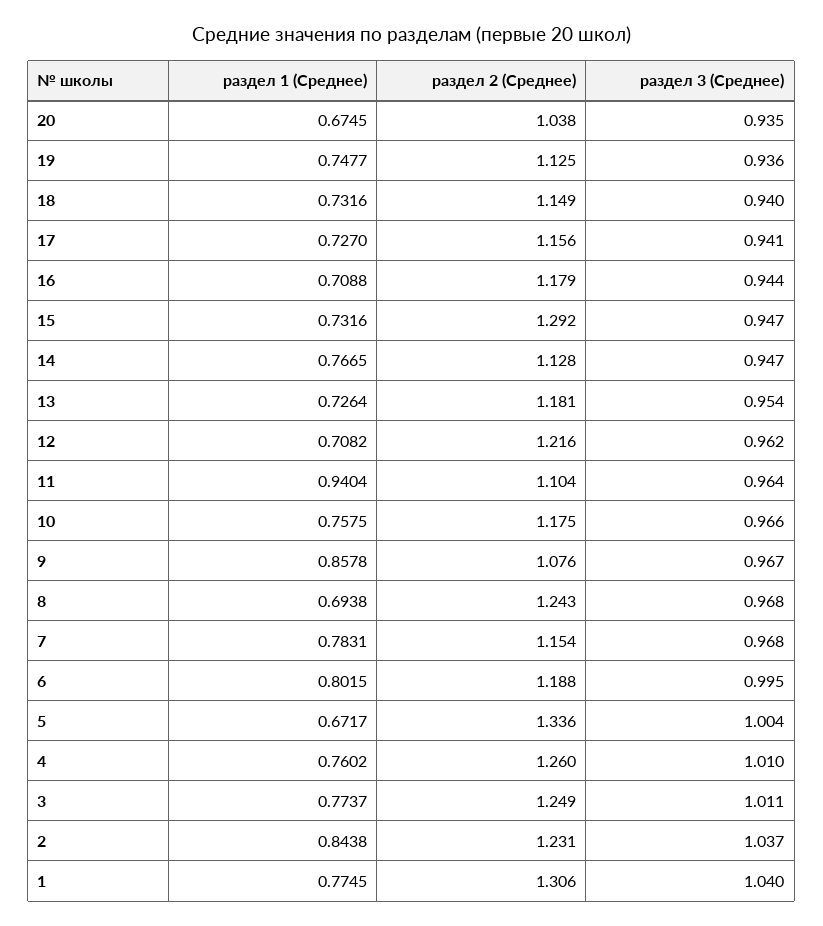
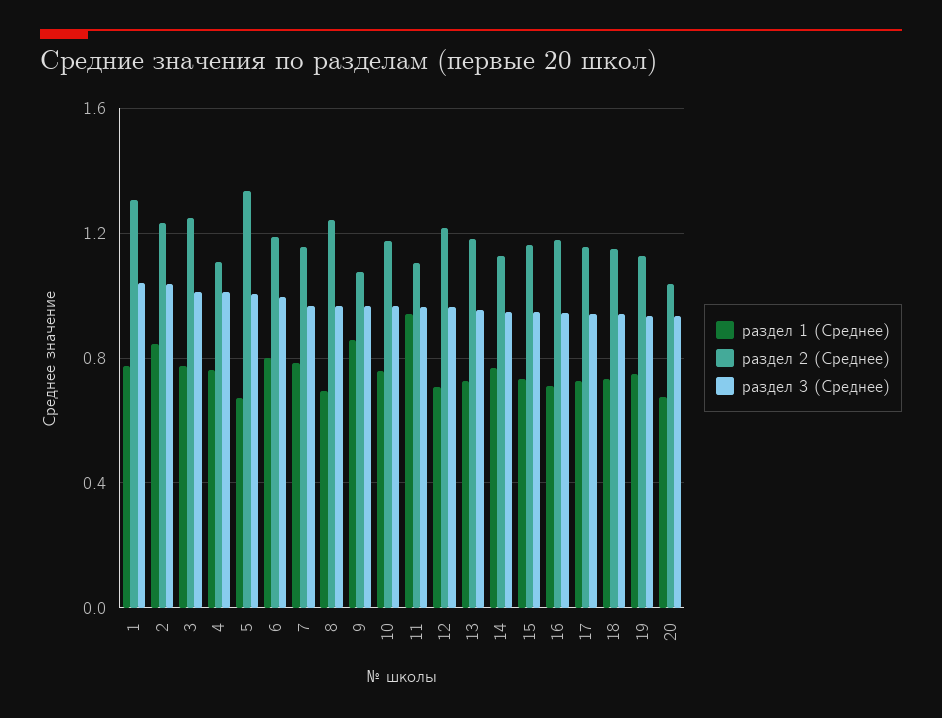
  {
    "раздел 1 (Среднее)": {
      "20": 0.6745,
      "19": 0.7477,
      "18": 0.7316,
      "17": 0.727,
      "16": 0.7088,
      "15": 0.7316,
      "14": 0.7665,
      "13": 0.7264,
      "12": 0.7082,
      "11": 0.9404,
      "10": 0.7575,
      "9": 0.8578,
      "8": 0.6938,
      "7": 0.7831,
      "6": 0.8015,
      "5": 0.6717,
      "4": 0.7602,
      "3": 0.7737,
      "2": 0.8438,
      "1": 0.7745
    },
    "раздел 2 (Среднее)": {
      "20": 1.038,
      "19": 1.125,
      "18": 1.149,
      "17": 1.156,
      "16": 1.179,
-     "15": 1.292,
+     "15": 1.15,
      "14": 1.128,
      "13": 1.181,
      "12": 1.216,
      "11": 1.104,
      "10": 1.175,
      "9": 1.076,
      "8": 1.243,
      "7": 1.154,
      "6": 1.188,
      "5": 1.336,
-     "4": 1.26,
+     "4": 1.1,
      "3": 1.249,
      "2": 1.231,
      "1": 1.306
    },
    "раздел 3 (Среднее)": {
      "20": 0.935,
      "19": 0.936,
      "18": 0.94,
      "17": 0.941,
      "16": 0.944,
      "15": 0.947,
      "14": 0.947,
      "13": 0.954,
      "12": 0.962,
      "11": 0.964,
      "10": 0.966,
      "9": 0.967,
      "8": 0.968,
      "7": 0.968,
      "6": 0.995,
      "5": 1.004,
      "4": 1.01,
      "3": 1.011,
      "2": 1.037,
      "1": 1.04
    }
  }

